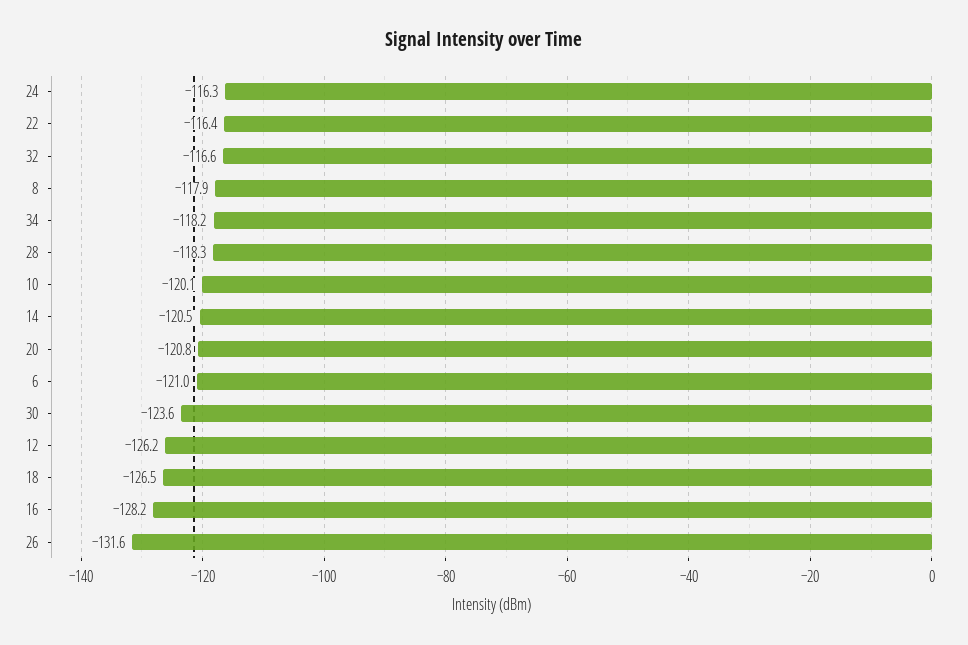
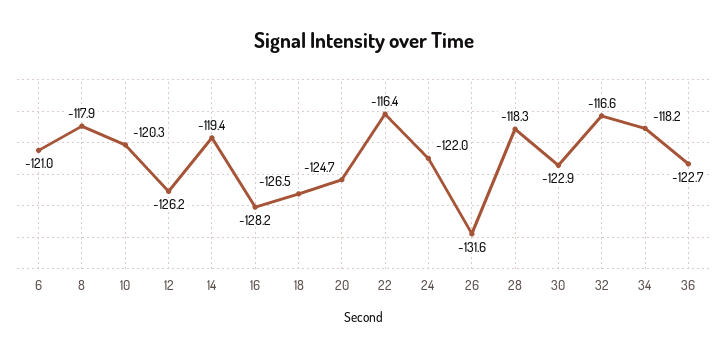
  {
-   "24": -116.3,
+   "24": -122,
    "22": -116.4,
    "32": -116.6,
    "8": -117.9,
    "34": -118.2,
    "28": -118.3,
-   "10": -120.1,
+   "10": -120.3,
-   "14": -120.5,
+   "14": -119.4,
-   "20": -120.8,
+   "20": -124.7,
    "6": -121,
-   "30": -123.6,
+   "30": -122.9,
    "12": -126.2,
    "18": -126.5,
    "16": -128.2,
-   "26": -131.6
+   "26": -131.6,
+   "36": -122.7
  }

